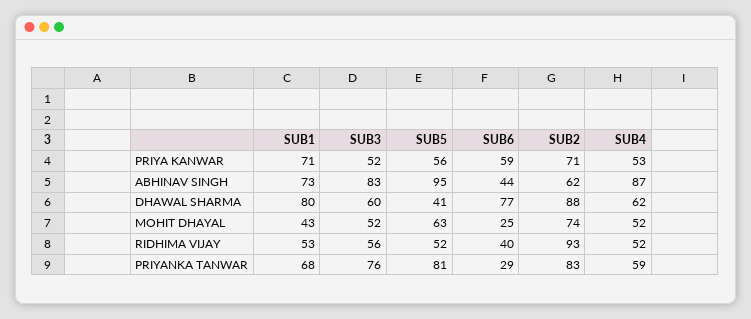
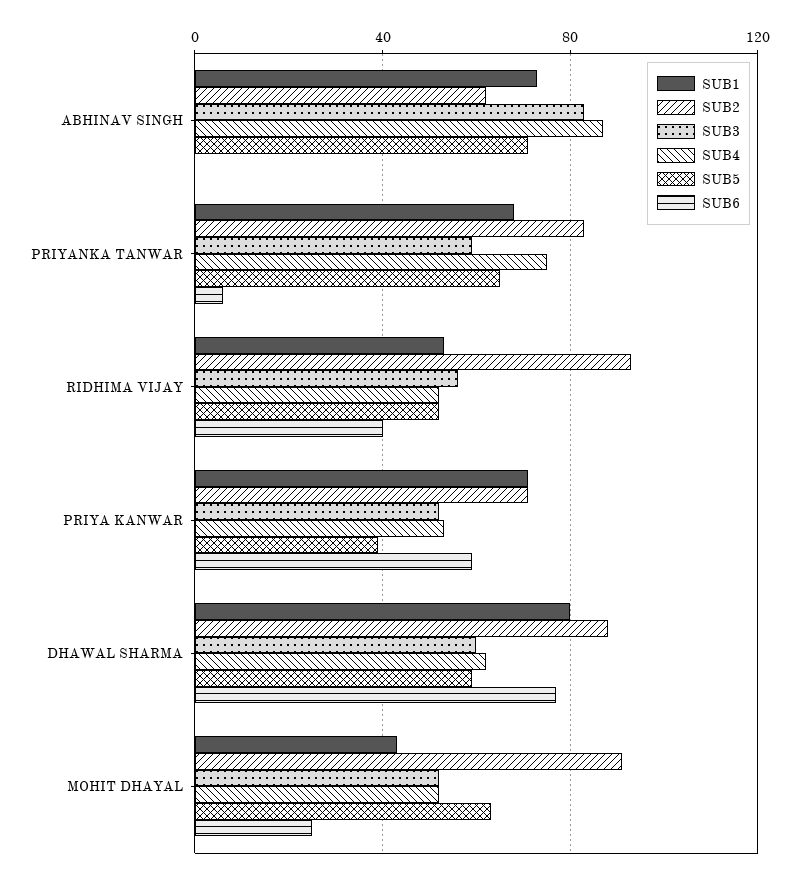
  {
    "SUB1": {
      "PRIYA KANWAR": 71,
      "ABHINAV SINGH": 73,
      "DHAWAL SHARMA": 80,
      "MOHIT DHAYAL": 43,
      "RIDHIMA VIJAY": 53,
      "PRIYANKA TANWAR": 68
    },
    "SUB3": {
      "PRIYA KANWAR": 52,
      "ABHINAV SINGH": 83,
      "DHAWAL SHARMA": 60,
      "MOHIT DHAYAL": 52,
      "RIDHIMA VIJAY": 56,
-     "PRIYANKA TANWAR": 76
+     "PRIYANKA TANWAR": 60
    },
    "SUB5": {
-     "PRIYA KANWAR": 56,
+     "PRIYA KANWAR": 40,
-     "ABHINAV SINGH": 95,
+     "ABHINAV SINGH": 70,
-     "DHAWAL SHARMA": 41,
+     "DHAWAL SHARMA": 60,
      "MOHIT DHAYAL": 63,
      "RIDHIMA VIJAY": 52,
-     "PRIYANKA TANWAR": 81
+     "PRIYANKA TANWAR": 65
    },
    "SUB6": {
      "PRIYA KANWAR": 59,
-     "ABHINAV SINGH": 44,
+     "ABHINAV SINGH": 0,
      "DHAWAL SHARMA": 77,
      "MOHIT DHAYAL": 25,
      "RIDHIMA VIJAY": 40,
-     "PRIYANKA TANWAR": 29
+     "PRIYANKA TANWAR": 5
    },
    "SUB2": {
      "PRIYA KANWAR": 71,
      "ABHINAV SINGH": 62,
      "DHAWAL SHARMA": 88,
-     "MOHIT DHAYAL": 74,
+     "MOHIT DHAYAL": 90,
      "RIDHIMA VIJAY": 93,
      "PRIYANKA TANWAR": 83
    },
    "SUB4": {
      "PRIYA KANWAR": 53,
      "ABHINAV SINGH": 87,
      "DHAWAL SHARMA": 62,
      "MOHIT DHAYAL": 52,
      "RIDHIMA VIJAY": 52,
-     "PRIYANKA TANWAR": 59
+     "PRIYANKA TANWAR": 75
    }
  }

